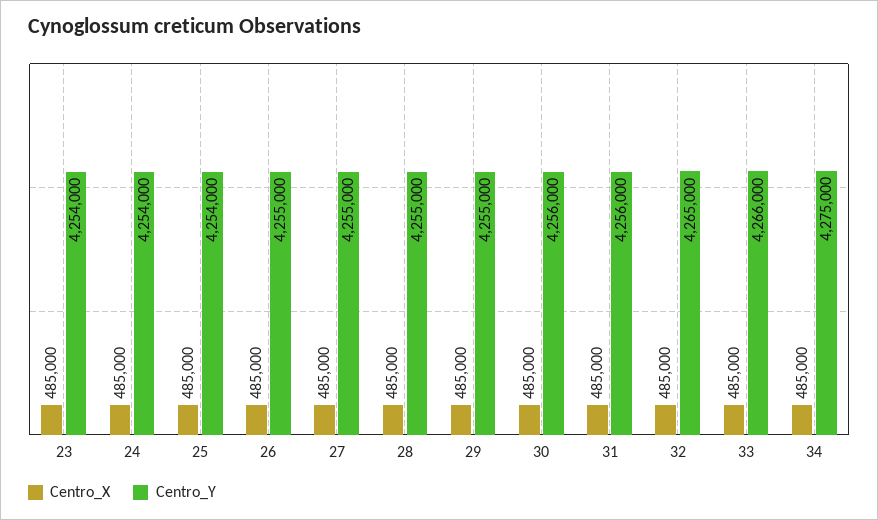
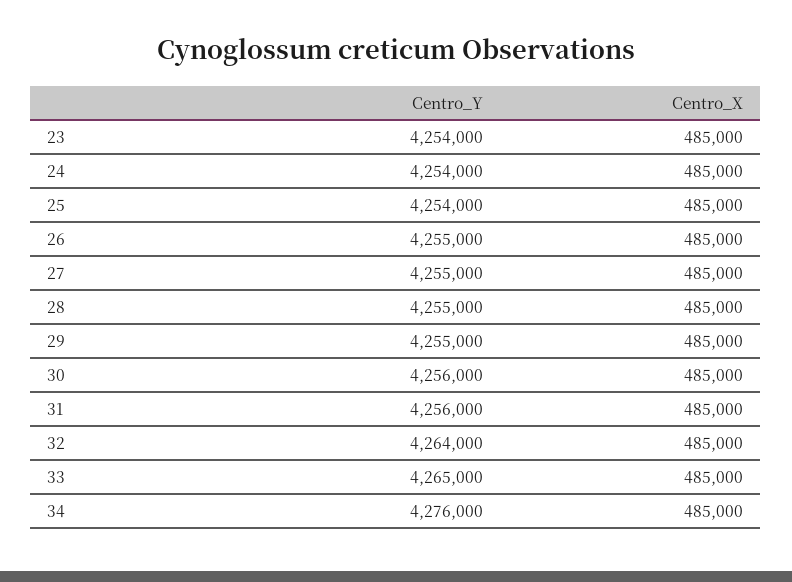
  {
    "Centro_X": {
      "23": 485000,
      "24": 485000,
      "25": 485000,
      "26": 485000,
      "27": 485000,
      "28": 485000,
      "29": 485000,
      "30": 485000,
      "31": 485000,
      "32": 485000,
      "33": 485000,
      "34": 485000
    },
    "Centro_Y": {
      "23": 4254000,
      "24": 4254000,
      "25": 4254000,
      "26": 4255000,
      "27": 4255000,
      "28": 4255000,
      "29": 4255000,
      "30": 4256000,
      "31": 4256000,
-     "32": 4265000,
+     "32": 4264000,
-     "33": 4266000,
+     "33": 4265000,
-     "34": 4275000
+     "34": 4276000
    }
  }

